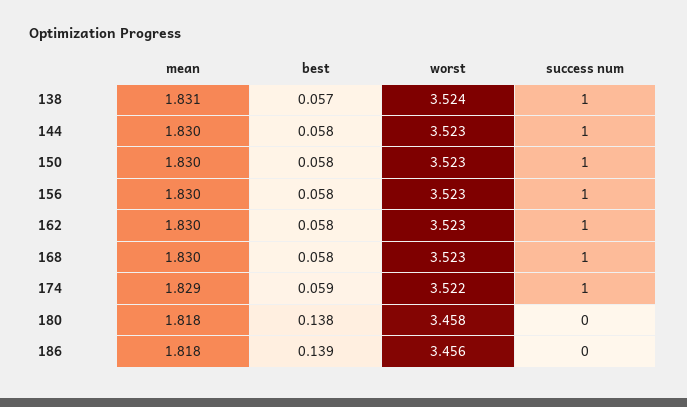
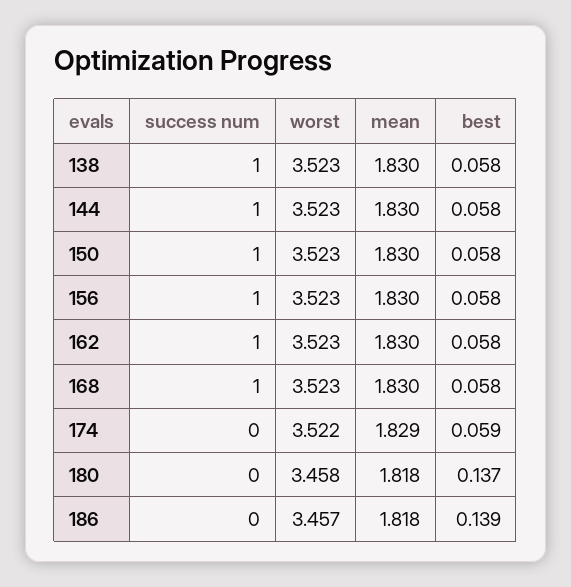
  {
    "mean": {
-     "138": 1.831,
+     "138": 1.83,
      "144": 1.83,
      "150": 1.83,
      "156": 1.83,
      "162": 1.83,
      "168": 1.83,
      "174": 1.829,
      "180": 1.818,
      "186": 1.818
    },
    "best": {
-     "138": 0.057,
+     "138": 0.058,
      "144": 0.058,
      "150": 0.058,
      "156": 0.058,
      "162": 0.058,
      "168": 0.058,
      "174": 0.059,
-     "180": 0.138,
+     "180": 0.137,
      "186": 0.139
    },
    "worst": {
-     "138": 3.524,
+     "138": 3.523,
      "144": 3.523,
      "150": 3.523,
      "156": 3.523,
      "162": 3.523,
      "168": 3.523,
      "174": 3.522,
      "180": 3.458,
-     "186": 3.456
+     "186": 3.457
    },
    "success num": {
      "138": 1,
      "144": 1,
      "150": 1,
      "156": 1,
      "162": 1,
      "168": 1,
-     "174": 1,
+     "174": 0,
      "180": 0,
      "186": 0
    }
  }

